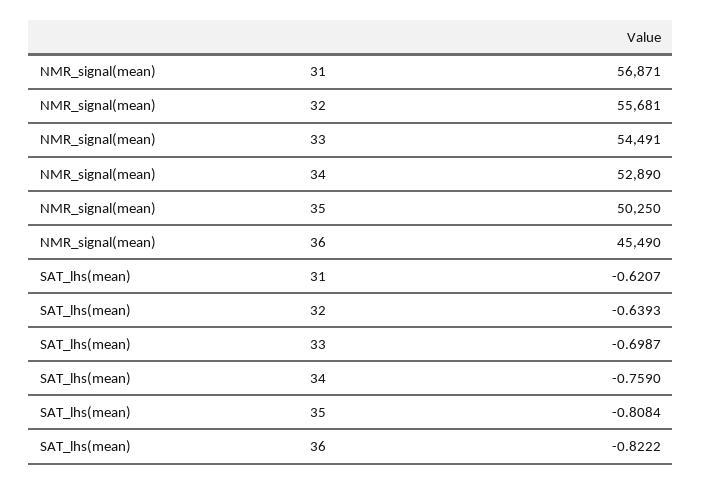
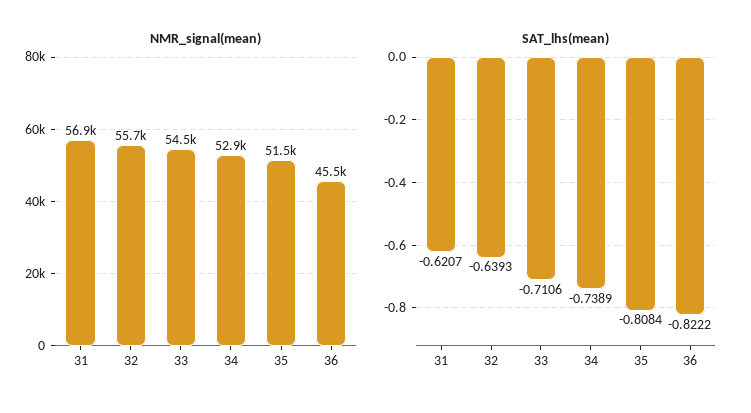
  {
    "NMR_signal(mean)": {
      "31": 56871,
      "32": 55681,
      "33": 54491,
      "34": 52890,
-     "35": 50250,
+     "35": 51500,
      "36": 45490
    },
    "SAT_lhs(mean)": {
      "31": -0.6207,
      "32": -0.6393,
-     "33": -0.6987,
+     "33": -0.7106,
-     "34": -0.759,
+     "34": -0.7389,
      "35": -0.8084,
      "36": -0.8222
    }
  }

